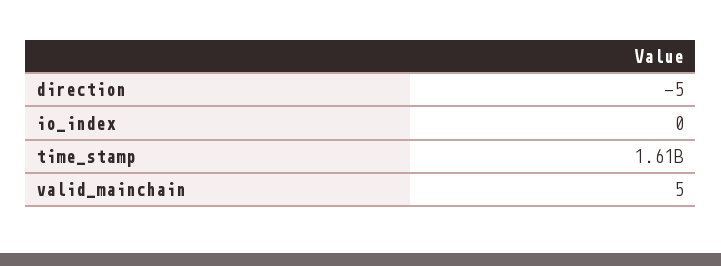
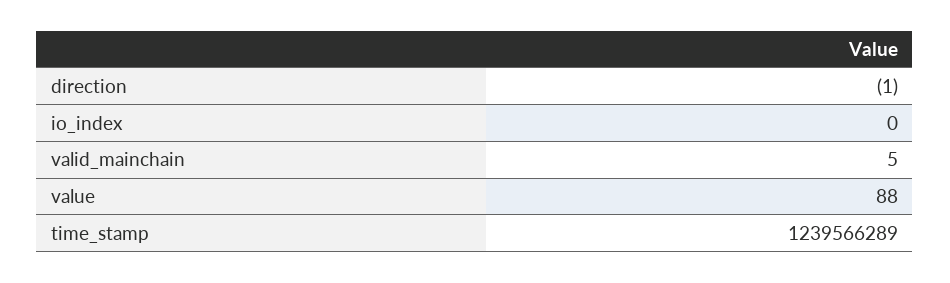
  {
-   "direction": -5,
+   "direction": -1,
    "io_index": 0,
-   "time_stamp": 1610000000,
+   "time_stamp": 1239566289,
-   "valid_mainchain": 5
+   "valid_mainchain": 5,
+   "value": 88
  }

